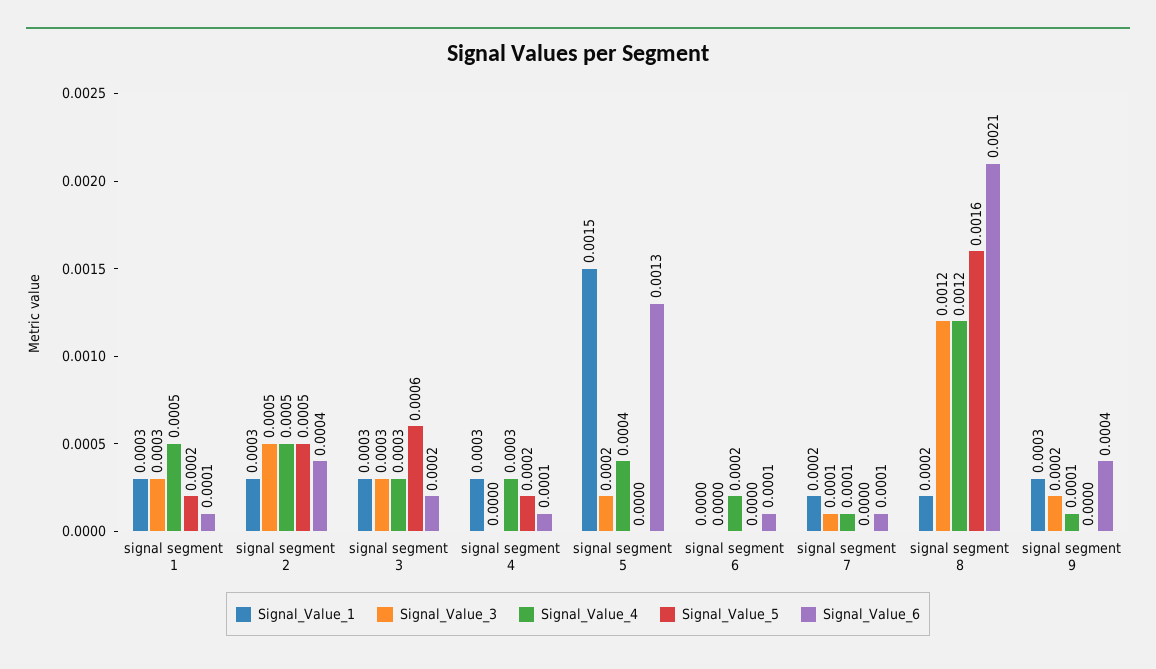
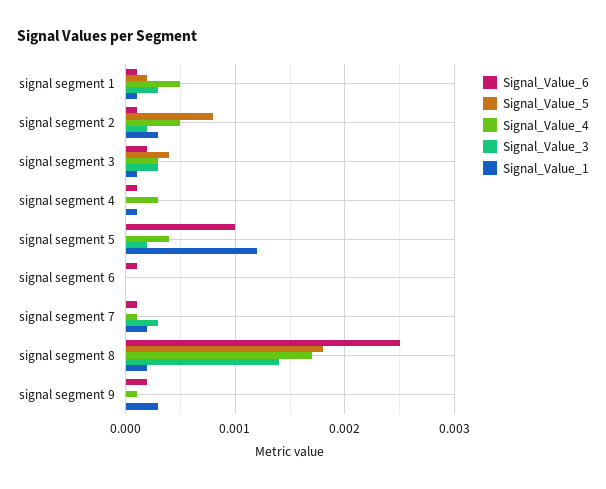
  {
    "Signal_Value_1": {
-     "signal segment 1": 0.0003,
+     "signal segment 1": 0.0001,
      "signal segment 2": 0.0003,
-     "signal segment 3": 0.0003,
+     "signal segment 3": 0.0001,
-     "signal segment 4": 0.0003,
+     "signal segment 4": 0.0001,
-     "signal segment 5": 0.0015,
+     "signal segment 5": 0.0012,
      "signal segment 6": 0,
      "signal segment 7": 0.0002,
      "signal segment 8": 0.0002,
      "signal segment 9": 0.0003
    },
    "Signal_Value_3": {
      "signal segment 1": 0.0003,
-     "signal segment 2": 0.0005,
+     "signal segment 2": 0.0002,
      "signal segment 3": 0.0003,
      "signal segment 4": 0,
      "signal segment 5": 0.0002,
      "signal segment 6": 0,
-     "signal segment 7": 0.0001,
+     "signal segment 7": 0.0003,
-     "signal segment 8": 0.0012,
+     "signal segment 8": 0.0014,
-     "signal segment 9": 0.0002
+     "signal segment 9": 0
    },
    "Signal_Value_4": {
      "signal segment 1": 0.0005,
      "signal segment 2": 0.0005,
      "signal segment 3": 0.0003,
      "signal segment 4": 0.0003,
      "signal segment 5": 0.0004,
-     "signal segment 6": 0.0002,
+     "signal segment 6": 0,
      "signal segment 7": 0.0001,
-     "signal segment 8": 0.0012,
+     "signal segment 8": 0.0017,
      "signal segment 9": 0.0001
    },
    "Signal_Value_5": {
      "signal segment 1": 0.0002,
-     "signal segment 2": 0.0005,
+     "signal segment 2": 0.0008,
-     "signal segment 3": 0.0006,
+     "signal segment 3": 0.0004,
-     "signal segment 4": 0.0002,
+     "signal segment 4": 0,
      "signal segment 5": 0,
      "signal segment 6": 0,
      "signal segment 7": 0,
-     "signal segment 8": 0.0016,
+     "signal segment 8": 0.0018,
      "signal segment 9": 0
    },
    "Signal_Value_6": {
      "signal segment 1": 0.0001,
-     "signal segment 2": 0.0004,
+     "signal segment 2": 0.0001,
      "signal segment 3": 0.0002,
      "signal segment 4": 0.0001,
-     "signal segment 5": 0.0013,
+     "signal segment 5": 0.001,
      "signal segment 6": 0.0001,
      "signal segment 7": 0.0001,
-     "signal segment 8": 0.0021,
+     "signal segment 8": 0.0025,
-     "signal segment 9": 0.0004
+     "signal segment 9": 0.0002
    }
  }

